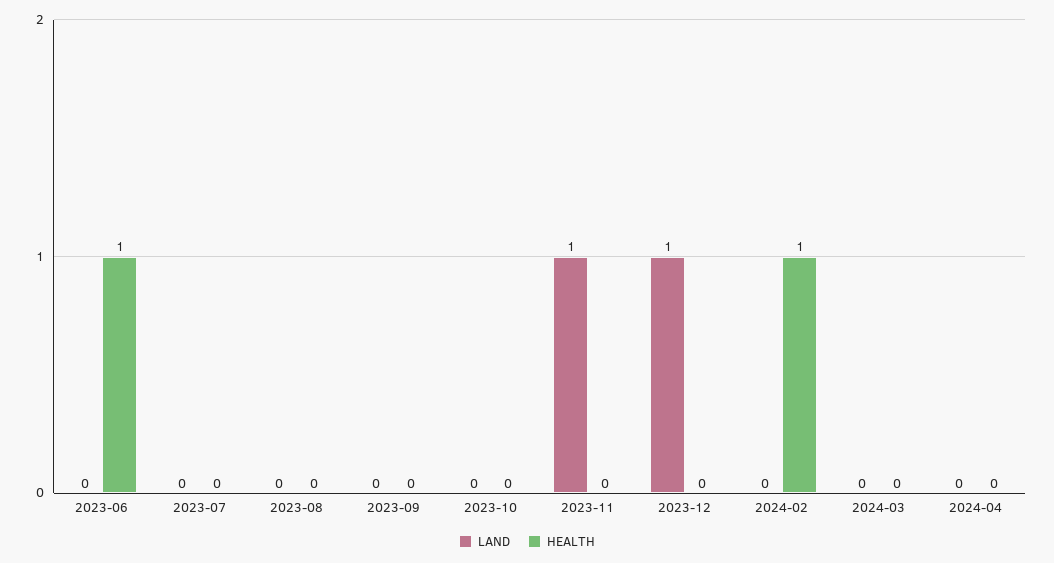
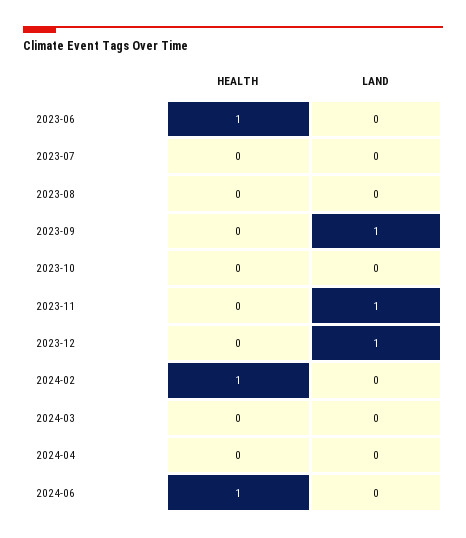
  {
    "LAND": {
      "2023-06": 0,
      "2023-07": 0,
      "2023-08": 0,
-     "2023-09": 0,
+     "2023-09": 1,
      "2023-10": 0,
      "2023-11": 1,
      "2023-12": 1,
      "2024-02": 0,
      "2024-03": 0,
-     "2024-04": 0
+     "2024-04": 0,
+     "2024-06": 0
    },
    "HEALTH": {
      "2023-06": 1,
      "2023-07": 0,
      "2023-08": 0,
      "2023-09": 0,
      "2023-10": 0,
      "2023-11": 0,
      "2023-12": 0,
      "2024-02": 1,
      "2024-03": 0,
-     "2024-04": 0
+     "2024-04": 0,
+     "2024-06": 1
    }
  }

